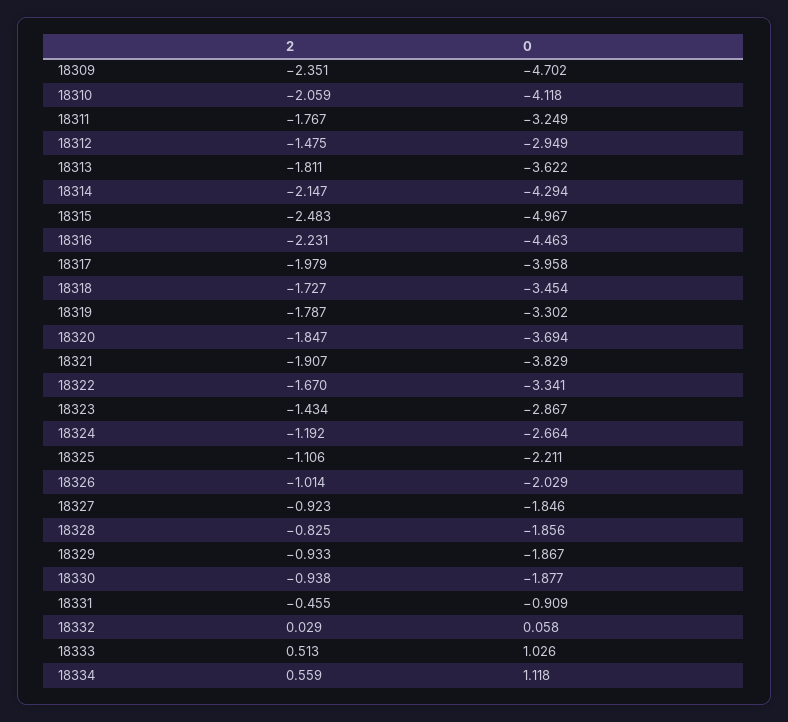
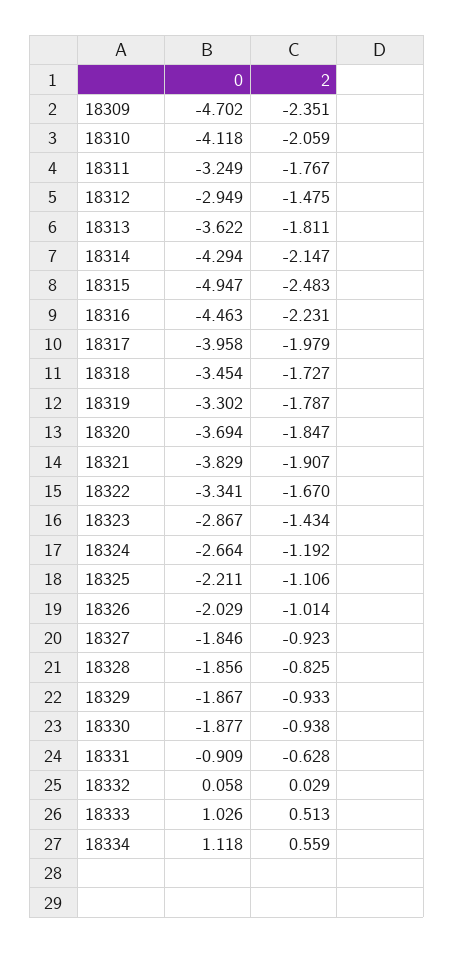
  {
    "2": {
      "18309": -2.351,
      "18310": -2.059,
      "18311": -1.767,
      "18312": -1.475,
      "18313": -1.811,
      "18314": -2.147,
      "18315": -2.483,
      "18316": -2.231,
      "18317": -1.979,
      "18318": -1.727,
      "18319": -1.787,
      "18320": -1.847,
      "18321": -1.907,
      "18322": -1.67,
      "18323": -1.434,
      "18324": -1.192,
      "18325": -1.106,
      "18326": -1.014,
      "18327": -0.923,
      "18328": -0.825,
      "18329": -0.933,
      "18330": -0.938,
-     "18331": -0.455,
+     "18331": -0.628,
      "18332": 0.029,
      "18333": 0.513,
      "18334": 0.559
    },
    "0": {
      "18309": -4.702,
      "18310": -4.118,
      "18311": -3.249,
      "18312": -2.949,
      "18313": -3.622,
      "18314": -4.294,
-     "18315": -4.967,
+     "18315": -4.947,
      "18316": -4.463,
      "18317": -3.958,
      "18318": -3.454,
      "18319": -3.302,
      "18320": -3.694,
      "18321": -3.829,
      "18322": -3.341,
      "18323": -2.867,
      "18324": -2.664,
      "18325": -2.211,
      "18326": -2.029,
      "18327": -1.846,
      "18328": -1.856,
      "18329": -1.867,
      "18330": -1.877,
      "18331": -0.909,
      "18332": 0.058,
      "18333": 1.026,
      "18334": 1.118
    }
  }

